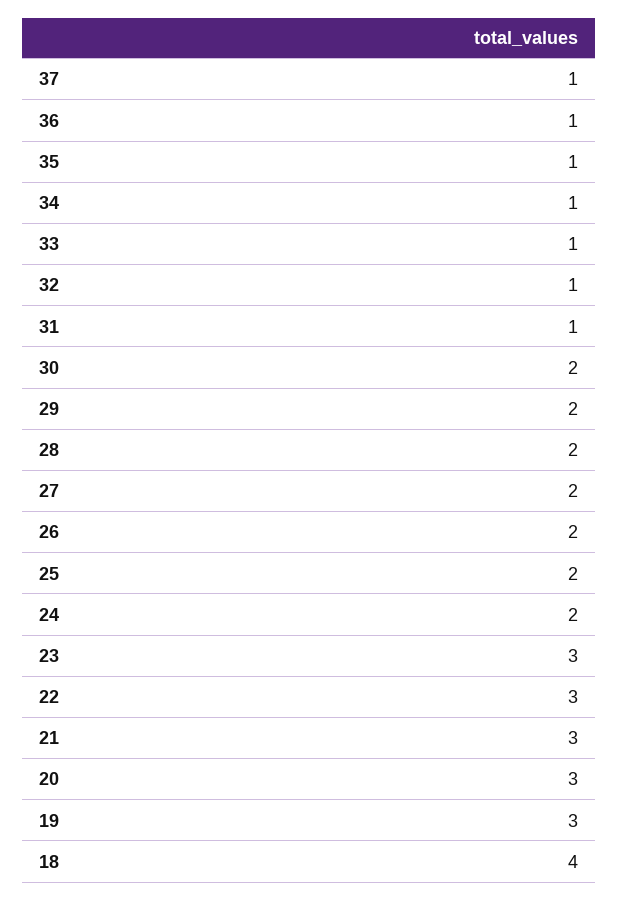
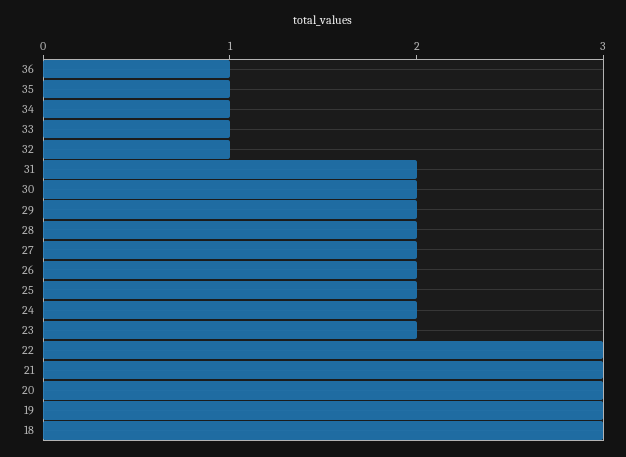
  {
-   "37": 1,
    "36": 1,
    "35": 1,
    "34": 1,
    "33": 1,
    "32": 1,
-   "31": 1,
+   "31": 2,
    "30": 2,
    "29": 2,
    "28": 2,
    "27": 2,
    "26": 2,
    "25": 2,
    "24": 2,
-   "23": 3,
+   "23": 2,
    "22": 3,
    "21": 3,
    "20": 3,
    "19": 3,
-   "18": 4
+   "18": 3
  }

